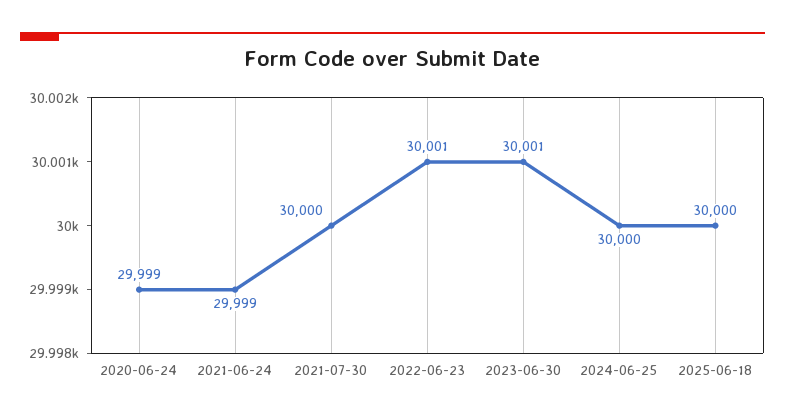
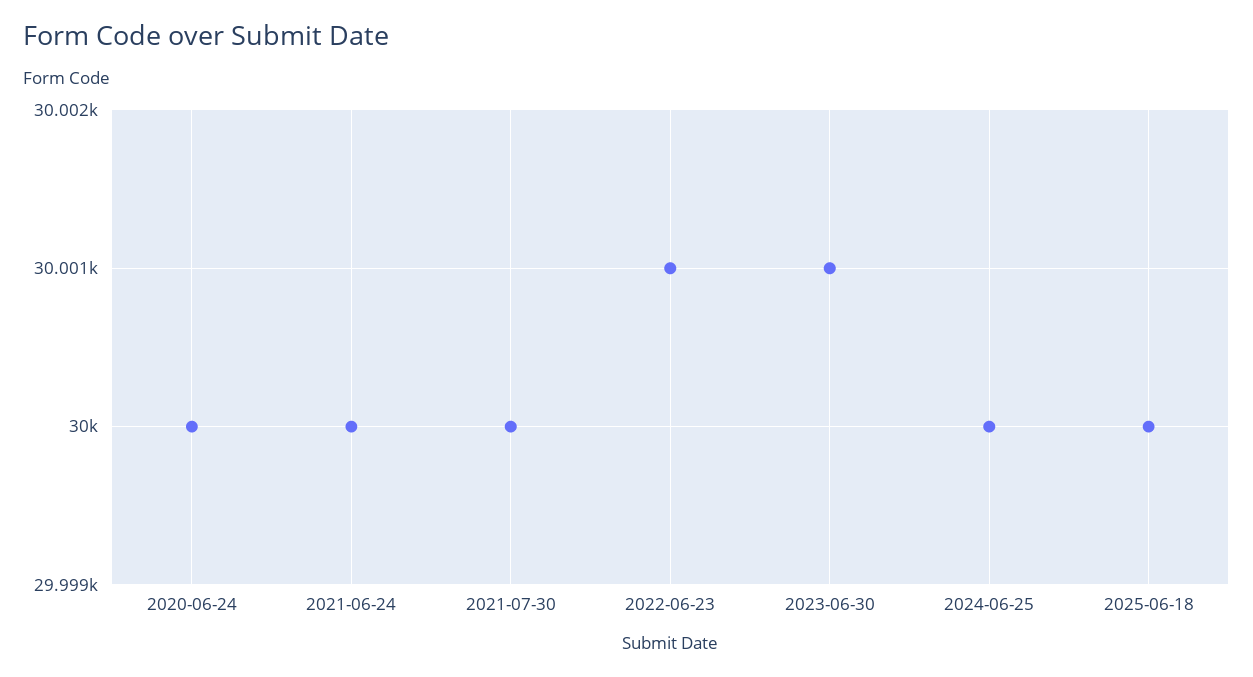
  {
-   "2020-06-24": 29999,
+   "2020-06-24": 30000,
-   "2021-06-24": 29999,
+   "2021-06-24": 30000,
    "2021-07-30": 30000,
    "2022-06-23": 30001,
    "2023-06-30": 30001,
    "2024-06-25": 30000,
    "2025-06-18": 30000
  }

